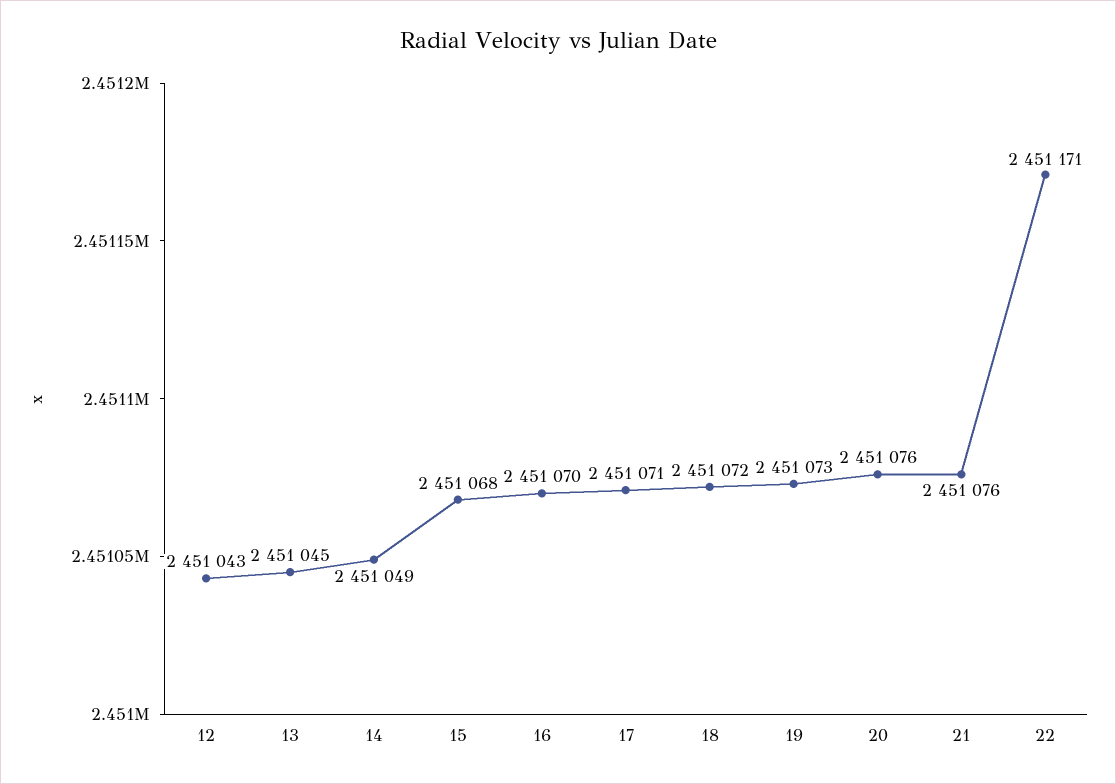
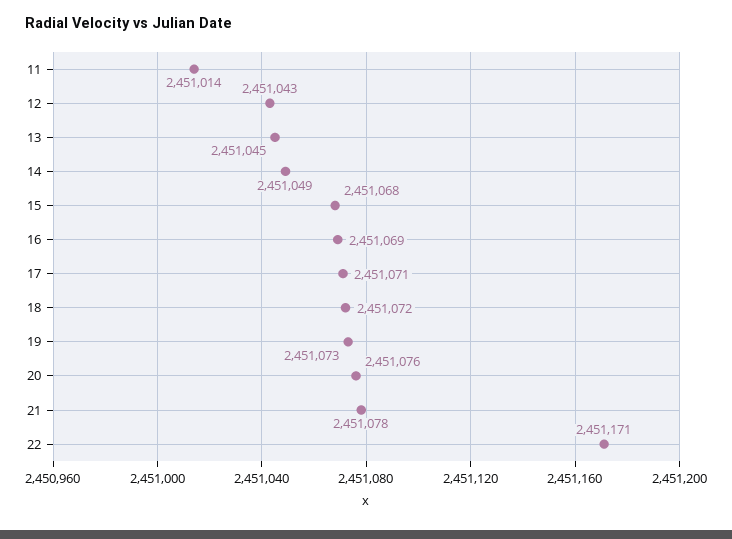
  {
    "12": 2451043,
    "13": 2451045,
    "14": 2451049,
    "15": 2451068,
-   "16": 2451070,
+   "16": 2451069,
    "17": 2451071,
    "18": 2451072,
    "19": 2451073,
    "20": 2451076,
-   "21": 2451076,
+   "21": 2451078,
-   "22": 2451171
+   "22": 2451171,
+   "11": 2451014
  }

